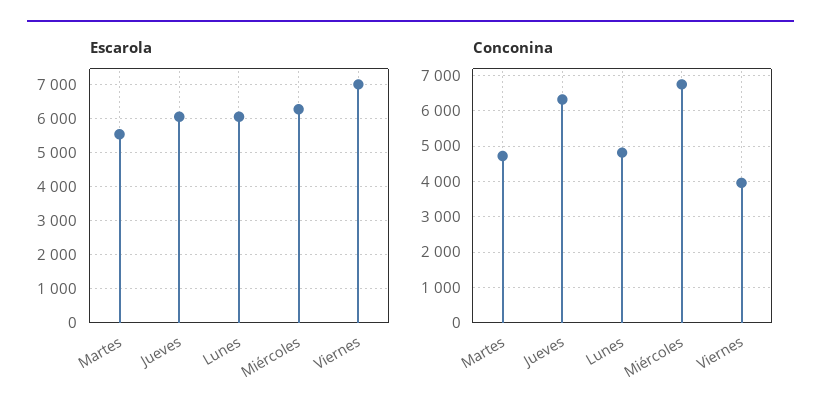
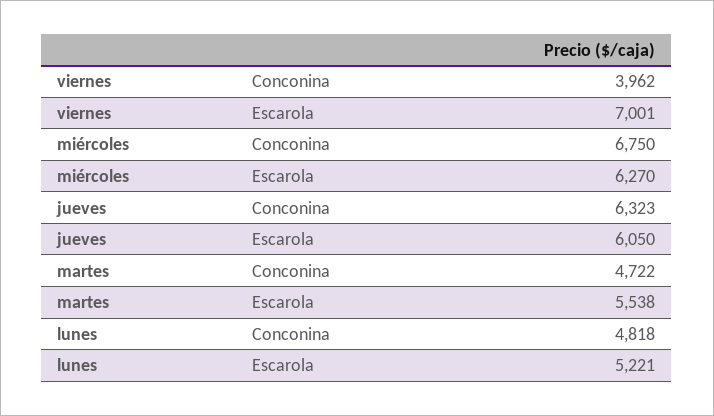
  {
    "Escarola": {
      "Martes": 5538,
      "Jueves": 6050,
-     "Lunes": 6000,
+     "Lunes": 5221,
      "Miércoles": 6270,
      "Viernes": 7001
    },
    "Conconina": {
      "Martes": 4722,
      "Jueves": 6323,
      "Lunes": 4818,
      "Miércoles": 6750,
      "Viernes": 3962
    }
  }

